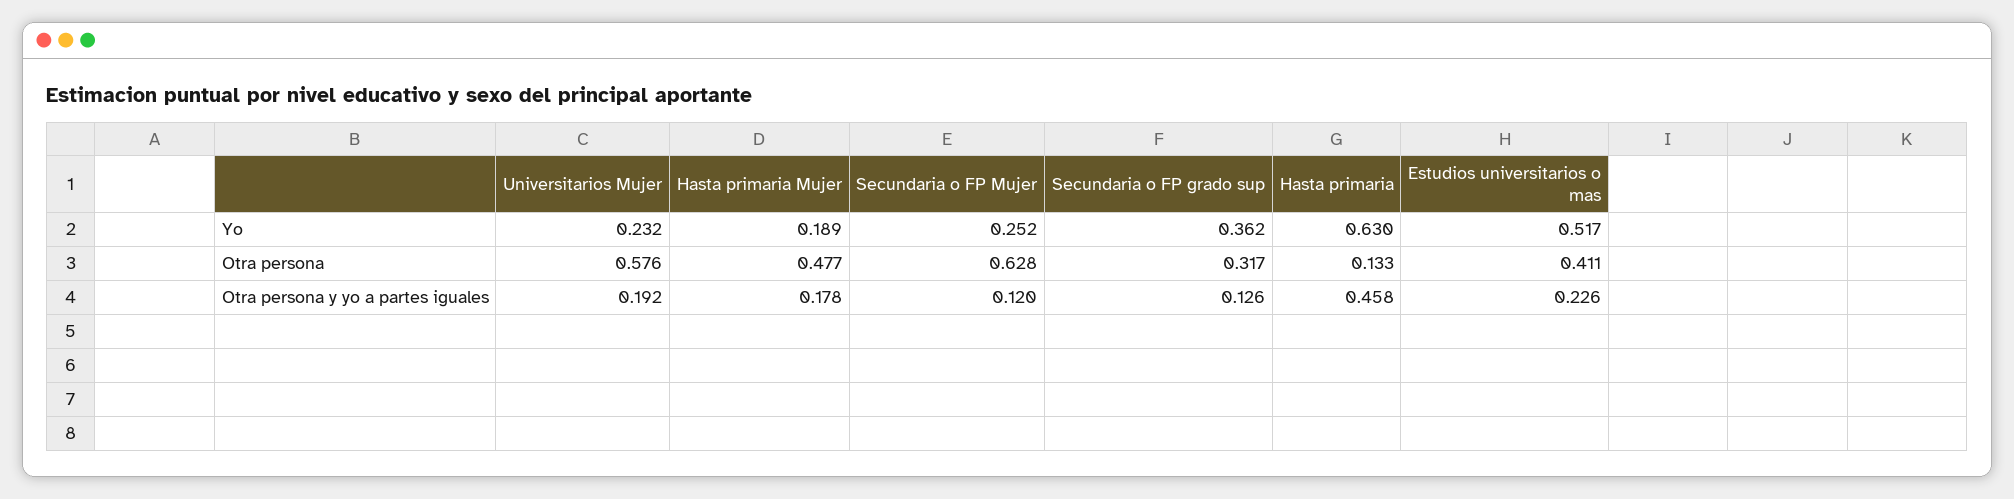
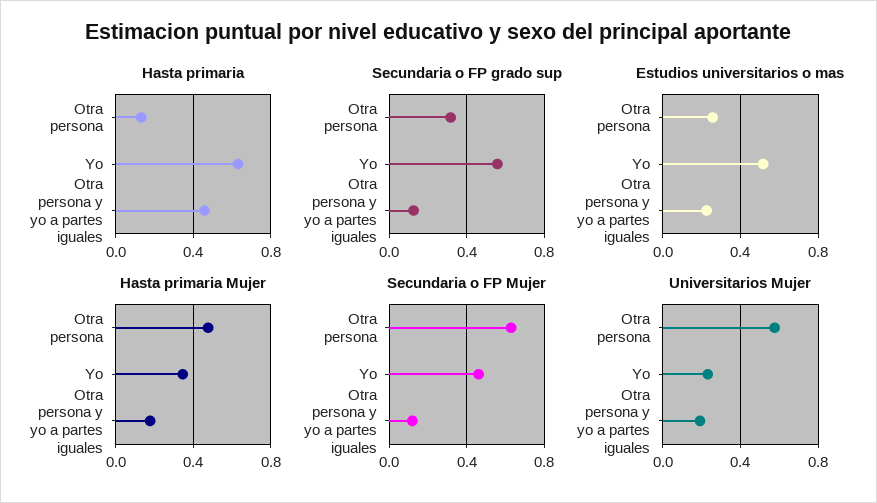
  {
    "Universitarios Mujer": {
      "Yo": 0.232,
      "Otra persona": 0.576,
      "Otra persona y yo a partes iguales": 0.192
    },
    "Hasta primaria Mujer": {
-     "Yo": 0.189,
+     "Yo": 0.35,
      "Otra persona": 0.477,
      "Otra persona y yo a partes iguales": 0.178
    },
    "Secundaria o FP Mujer": {
-     "Yo": 0.252,
+     "Yo": 0.45,
      "Otra persona": 0.628,
      "Otra persona y yo a partes iguales": 0.12
    },
    "Secundaria o FP grado sup": {
-     "Yo": 0.362,
+     "Yo": 0.55,
      "Otra persona": 0.317,
      "Otra persona y yo a partes iguales": 0.126
    },
    "Hasta primaria": {
      "Yo": 0.63,
      "Otra persona": 0.133,
      "Otra persona y yo a partes iguales": 0.458
    },
    "Estudios universitarios o mas": {
      "Yo": 0.517,
-     "Otra persona": 0.411,
+     "Otra persona": 0.25,
      "Otra persona y yo a partes iguales": 0.226
    }
  }

